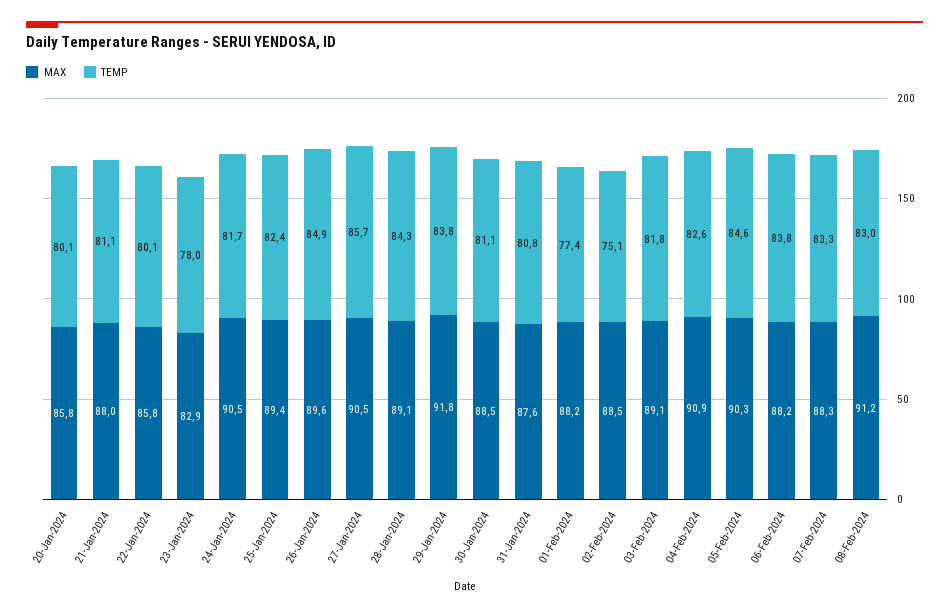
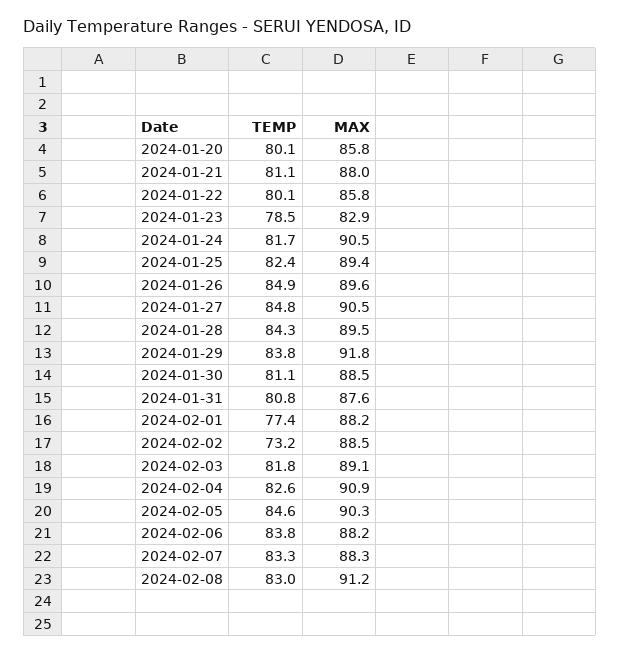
  {
    "MAX": {
      "20-Jan-2024": 85.8,
      "21-Jan-2024": 88,
      "22-Jan-2024": 85.8,
      "23-Jan-2024": 82.9,
      "24-Jan-2024": 90.5,
      "25-Jan-2024": 89.4,
      "26-Jan-2024": 89.6,
      "27-Jan-2024": 90.5,
-     "28-Jan-2024": 89.1,
+     "28-Jan-2024": 89.5,
      "29-Jan-2024": 91.8,
      "30-Jan-2024": 88.5,
      "31-Jan-2024": 87.6,
      "01-Feb-2024": 88.2,
      "02-Feb-2024": 88.5,
      "03-Feb-2024": 89.1,
      "04-Feb-2024": 90.9,
      "05-Feb-2024": 90.3,
      "06-Feb-2024": 88.2,
      "07-Feb-2024": 88.3,
      "08-Feb-2024": 91.2
    },
    "TEMP": {
      "20-Jan-2024": 80.1,
      "21-Jan-2024": 81.1,
      "22-Jan-2024": 80.1,
-     "23-Jan-2024": 78,
+     "23-Jan-2024": 78.5,
      "24-Jan-2024": 81.7,
      "25-Jan-2024": 82.4,
      "26-Jan-2024": 84.9,
-     "27-Jan-2024": 85.7,
+     "27-Jan-2024": 84.8,
      "28-Jan-2024": 84.3,
      "29-Jan-2024": 83.8,
      "30-Jan-2024": 81.1,
      "31-Jan-2024": 80.8,
      "01-Feb-2024": 77.4,
-     "02-Feb-2024": 75.1,
+     "02-Feb-2024": 73.2,
      "03-Feb-2024": 81.8,
      "04-Feb-2024": 82.6,
      "05-Feb-2024": 84.6,
      "06-Feb-2024": 83.8,
      "07-Feb-2024": 83.3,
      "08-Feb-2024": 83
    }
  }

